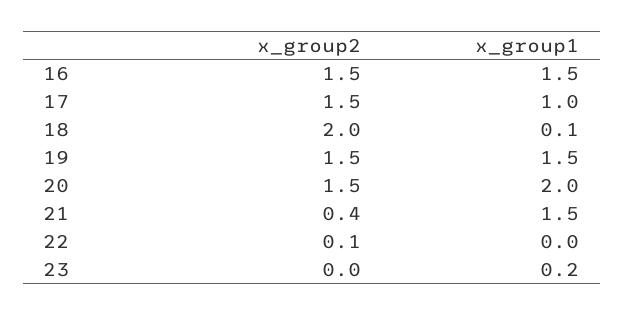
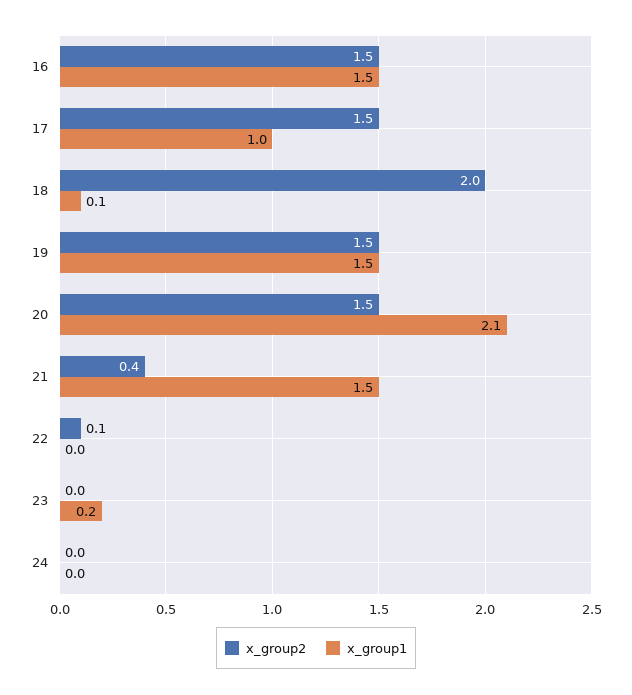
  {
    "x_group2": {
      "16": 1.5,
      "17": 1.5,
      "18": 2,
      "19": 1.5,
      "20": 1.5,
      "21": 0.4,
      "22": 0.1,
-     "23": 0
+     "23": 0,
+     "24": 0
    },
    "x_group1": {
      "16": 1.5,
      "17": 1,
      "18": 0.1,
      "19": 1.5,
-     "20": 2,
+     "20": 2.1,
      "21": 1.5,
      "22": 0,
-     "23": 0.2
+     "23": 0.2,
+     "24": 0
    }
  }

